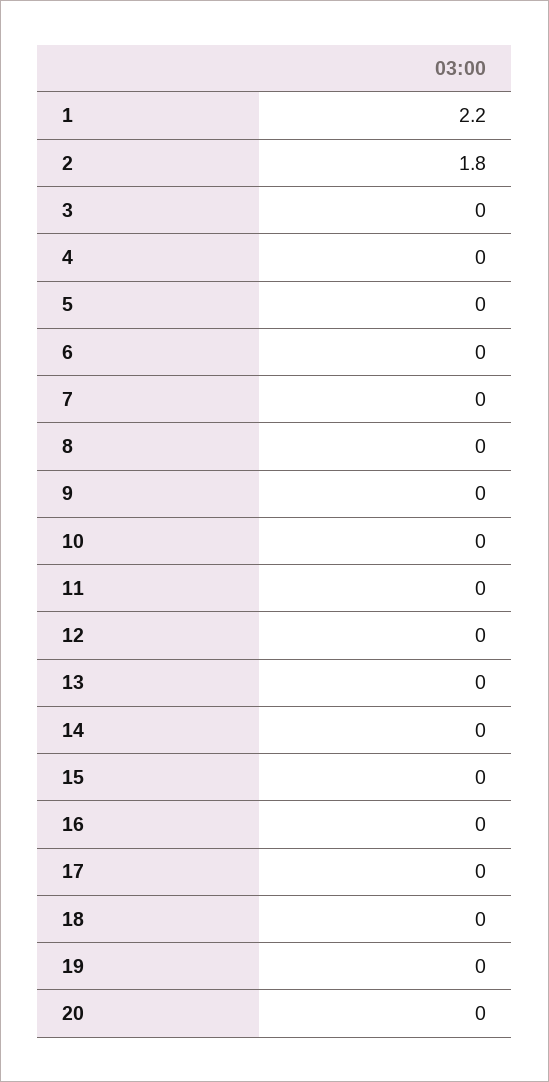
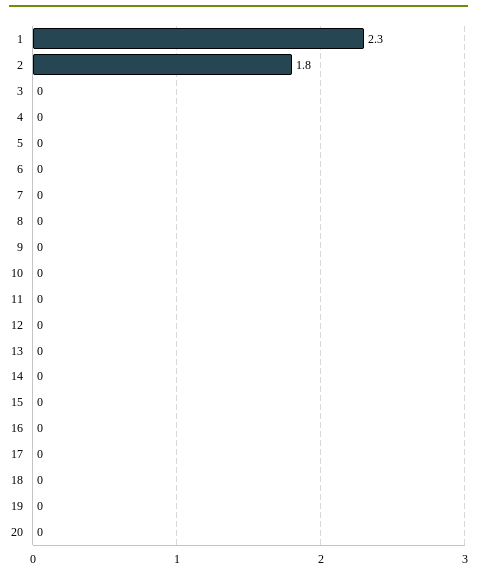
  {
-   "1": 2.2,
+   "1": 2.3,
    "2": 1.8,
    "3": 0,
    "4": 0,
    "5": 0,
    "6": 0,
    "7": 0,
    "8": 0,
    "9": 0,
    "10": 0,
    "11": 0,
    "12": 0,
    "13": 0,
    "14": 0,
    "15": 0,
    "16": 0,
    "17": 0,
    "18": 0,
    "19": 0,
    "20": 0
  }

